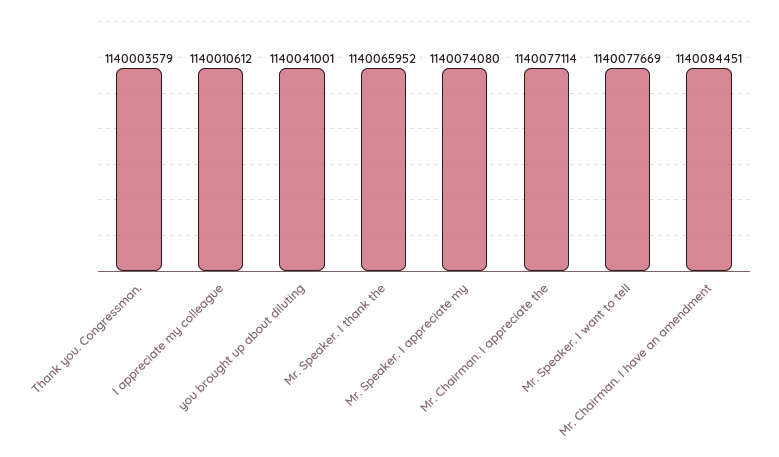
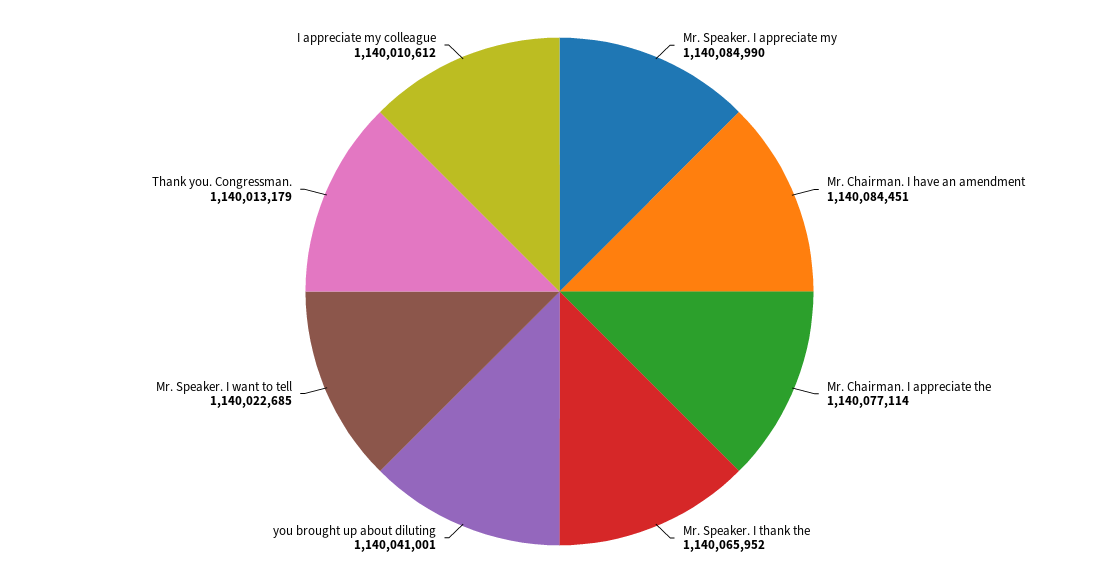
  {
-   "Thank you. Congressman.": 1140003579,
+   "Thank you. Congressman.": 1140013179,
    "I appreciate my colleague": 1140010612,
    "you brought up about diluting": 1140041001,
    "Mr. Speaker. I thank the": 1140065952,
-   "Mr. Speaker. I appreciate my": 1140074080,
+   "Mr. Speaker. I appreciate my": 1140084990,
    "Mr. Chairman. I appreciate the": 1140077114,
-   "Mr. Speaker. I want to tell": 1140077669,
+   "Mr. Speaker. I want to tell": 1140022685,
    "Mr. Chairman. I have an amendment": 1140084451
  }

